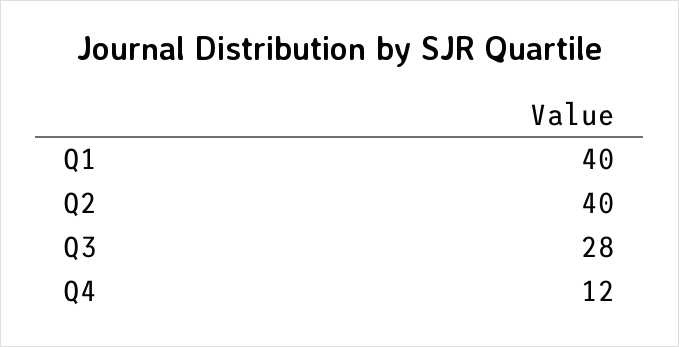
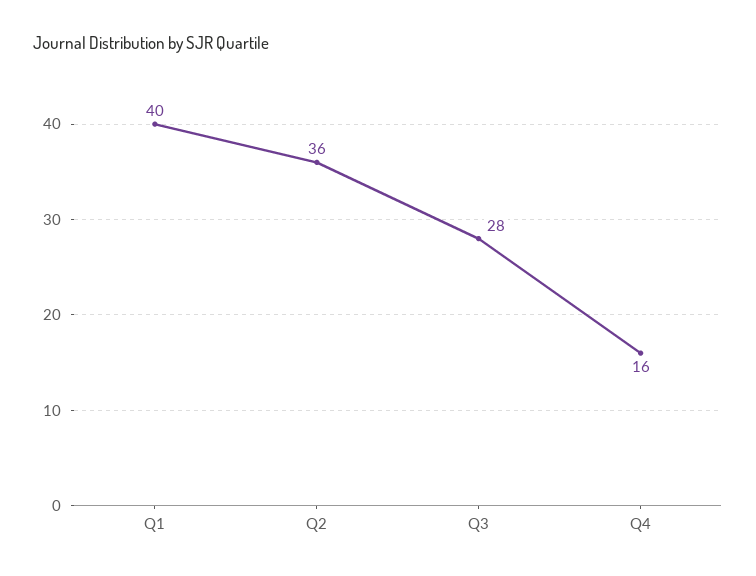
  {
    "Q1": 40,
-   "Q2": 40,
+   "Q2": 36,
    "Q3": 28,
-   "Q4": 12
+   "Q4": 16
  }

